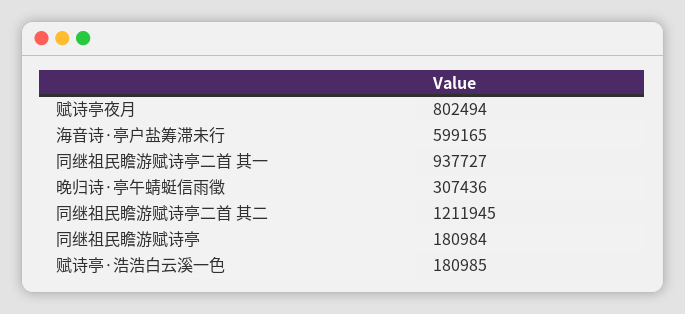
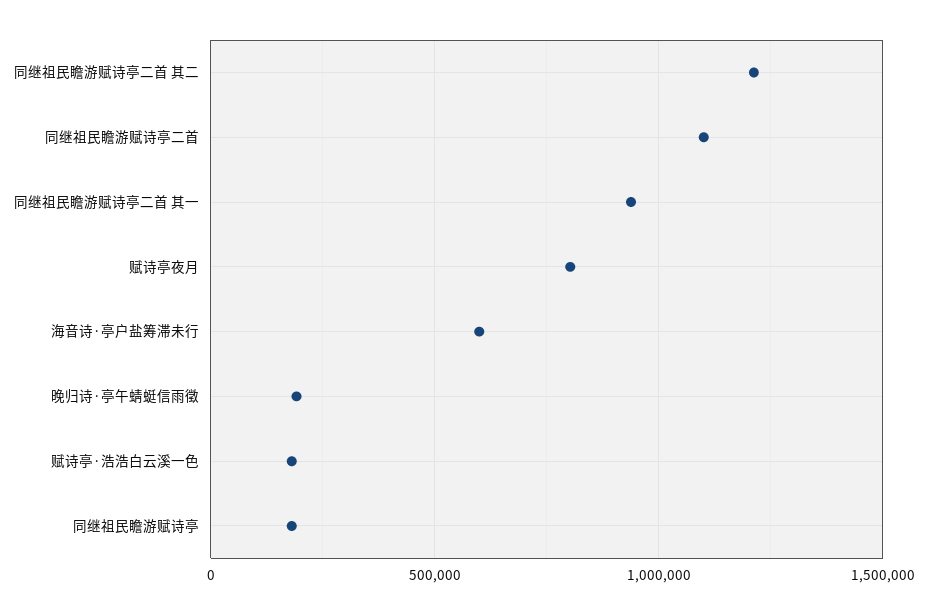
  {
    "赋诗亭夜月": 802494,
    "海音诗·亭户盐筹滞未行": 599165,
    "同继祖民瞻游赋诗亭二首 其一": 937727,
-   "晚归诗·亭午蜻蜓信雨徵": 307436,
+   "晚归诗·亭午蜻蜓信雨徵": 200000,
    "同继祖民瞻游赋诗亭二首 其二": 1211945,
    "同继祖民瞻游赋诗亭": 180984,
-   "赋诗亭·浩浩白云溪一色": 180985
+   "赋诗亭·浩浩白云溪一色": 180985,
+   "同继祖民瞻游赋诗亭二首": 1100000
  }

